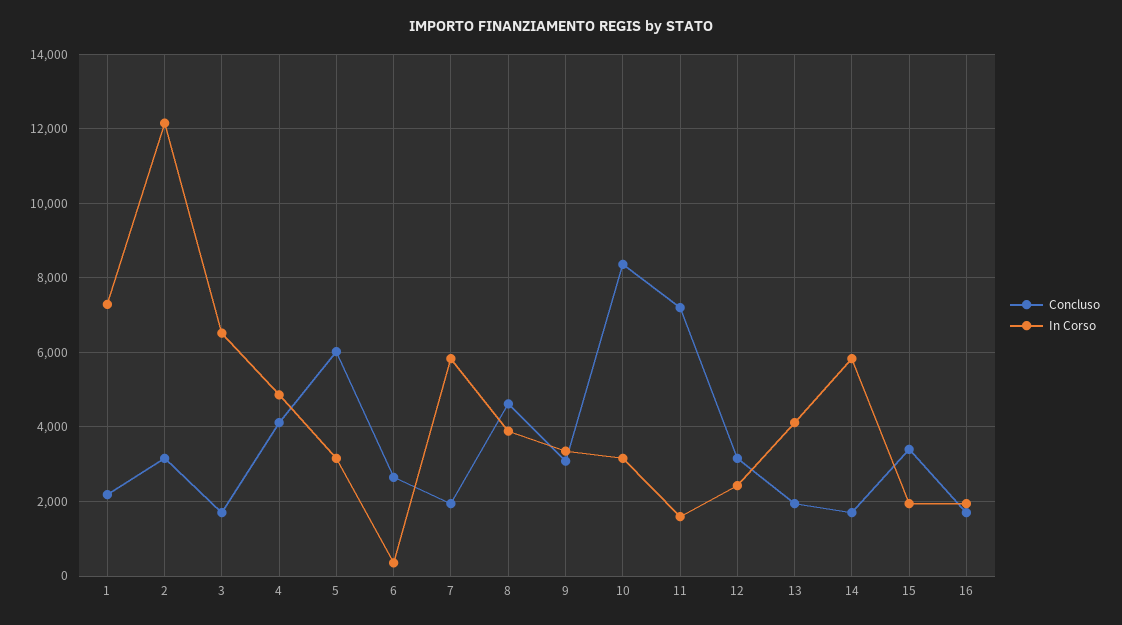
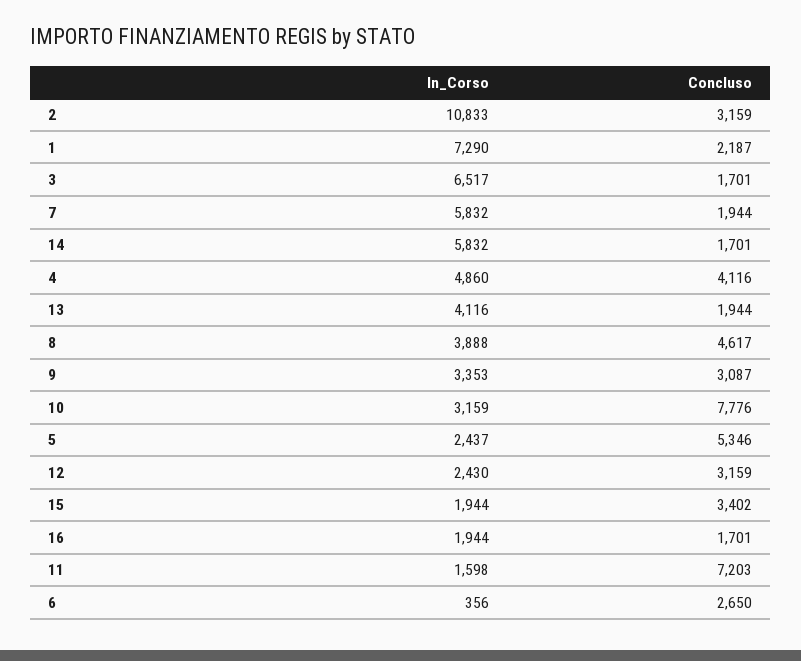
  {
    "Concluso": {
      "1": 2187,
      "2": 3159,
      "3": 1701,
      "4": 4116,
-     "5": 6000,
+     "5": 5346,
      "6": 2650,
      "7": 1944,
      "8": 4617,
      "9": 3087,
-     "10": 8400,
+     "10": 7776,
      "11": 7203,
      "12": 3159,
      "13": 1944,
      "14": 1701,
      "15": 3402,
      "16": 1701
    },
    "In Corso": {
      "1": 7290,
-     "2": 12200,
+     "2": 10833,
      "3": 6517,
      "4": 4860,
-     "5": 3200,
+     "5": 2437,
      "6": 356,
      "7": 5832,
      "8": 3888,
      "9": 3353,
      "10": 3159,
      "11": 1598,
      "12": 2430,
      "13": 4116,
      "14": 5832,
      "15": 1944,
      "16": 1944
    }
  }

